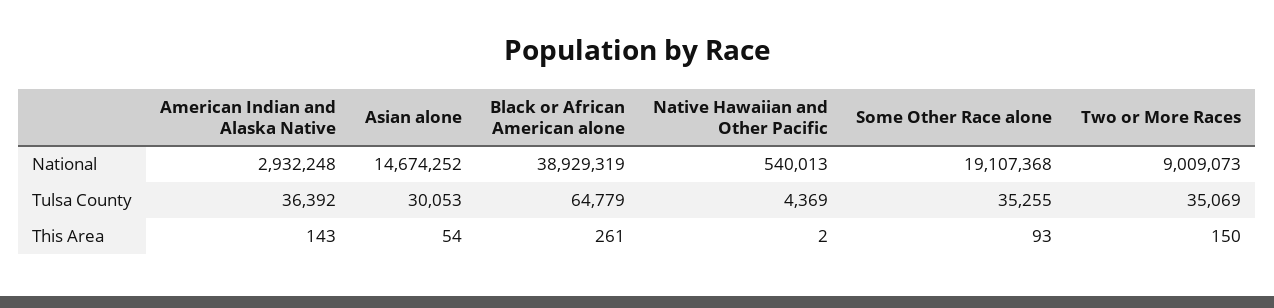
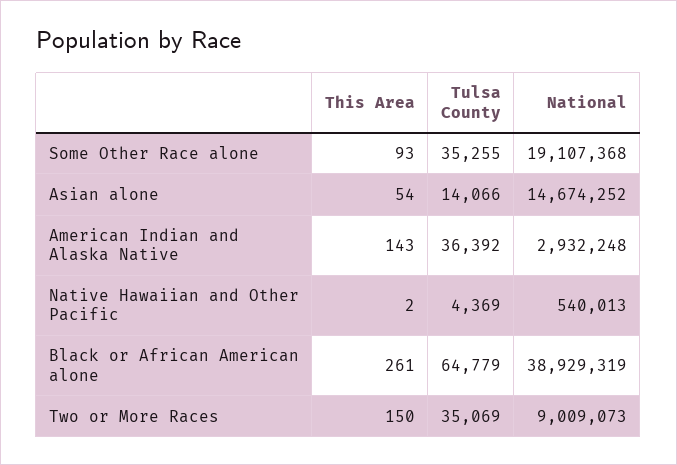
  {
    "American Indian and Alaska Native": {
      "National": 2932248,
      "Tulsa County": 36392,
      "This Area": 143
    },
    "Asian alone": {
      "National": 14674252,
-     "Tulsa County": 30053,
+     "Tulsa County": 14066,
      "This Area": 54
    },
    "Black or African American alone": {
      "National": 38929319,
      "Tulsa County": 64779,
      "This Area": 261
    },
    "Native Hawaiian and Other Pacific": {
      "National": 540013,
      "Tulsa County": 4369,
      "This Area": 2
    },
    "Some Other Race alone": {
      "National": 19107368,
      "Tulsa County": 35255,
      "This Area": 93
    },
    "Two or More Races": {
      "National": 9009073,
      "Tulsa County": 35069,
      "This Area": 150
    }
  }

